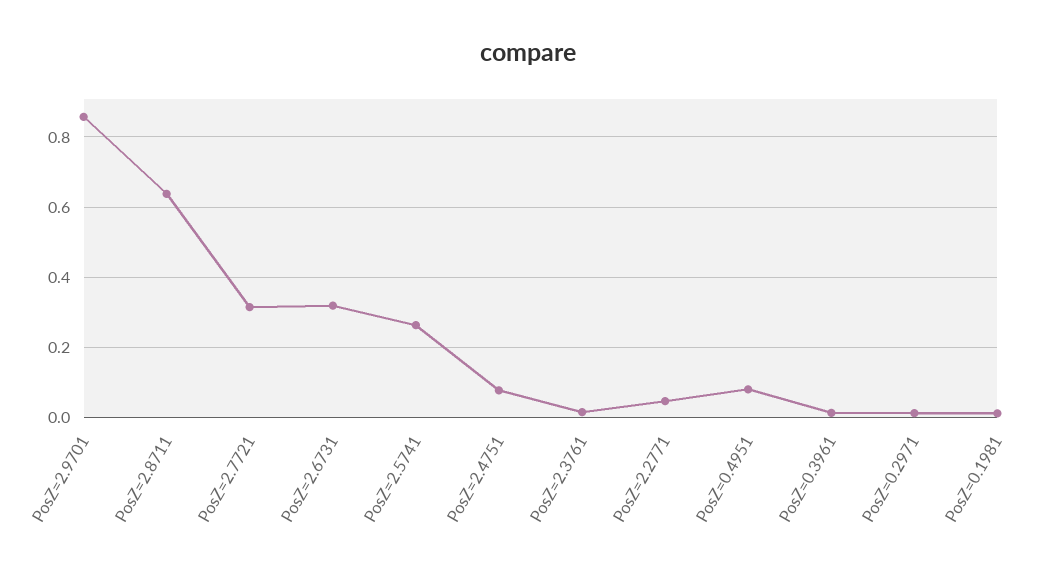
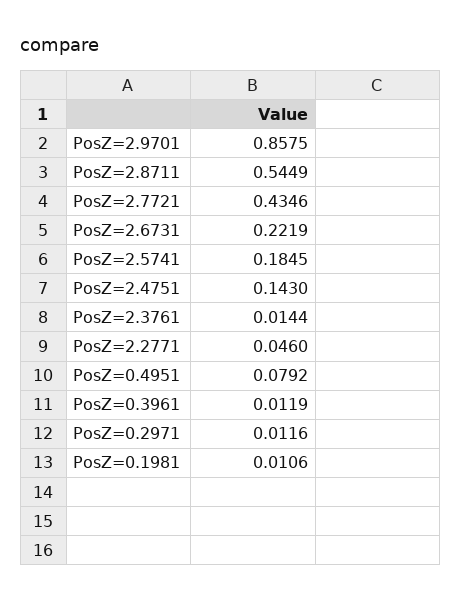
  {
    "PosZ=2.9701": 0.8575,
-   "PosZ=2.8711": 0.64,
+   "PosZ=2.8711": 0.5449,
-   "PosZ=2.7721": 0.32,
+   "PosZ=2.7721": 0.4346,
-   "PosZ=2.6731": 0.32,
+   "PosZ=2.6731": 0.2219,
-   "PosZ=2.5741": 0.26,
+   "PosZ=2.5741": 0.1845,
-   "PosZ=2.4751": 0.08,
+   "PosZ=2.4751": 0.143,
    "PosZ=2.3761": 0.0144,
    "PosZ=2.2771": 0.046,
    "PosZ=0.4951": 0.0792,
    "PosZ=0.3961": 0.0119,
    "PosZ=0.2971": 0.0116,
    "PosZ=0.1981": 0.0106
  }

